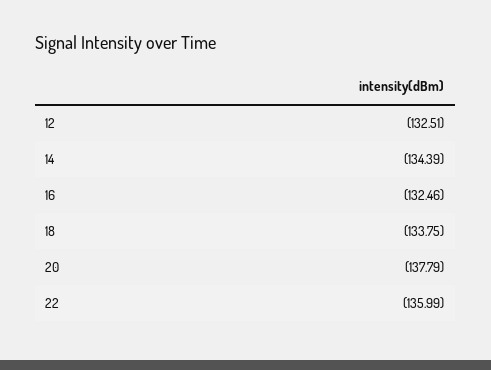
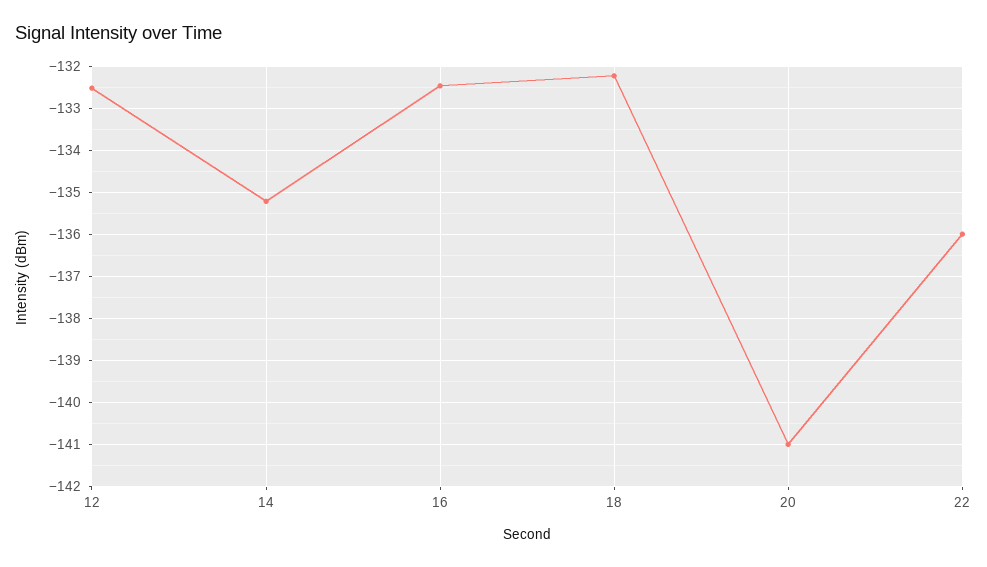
  {
    "12": -132.51,
-   "14": -134.39,
+   "14": -135.2,
    "16": -132.46,
-   "18": -133.75,
+   "18": -132.2,
-   "20": -137.79,
+   "20": -141,
    "22": -135.99
  }

